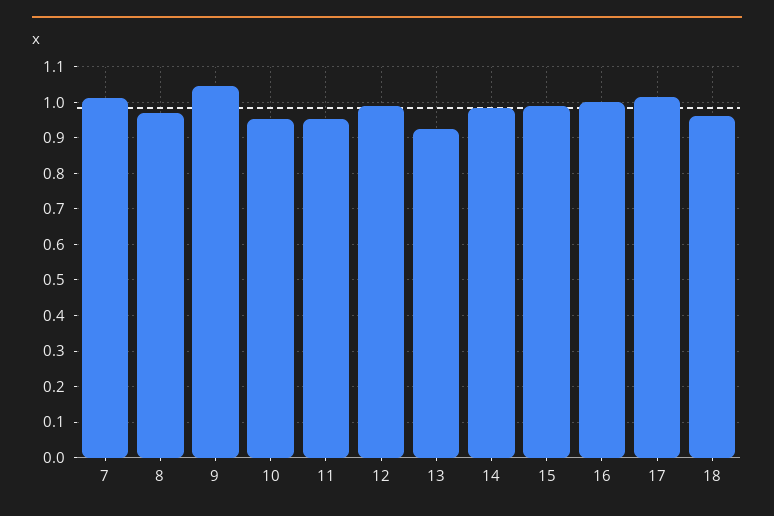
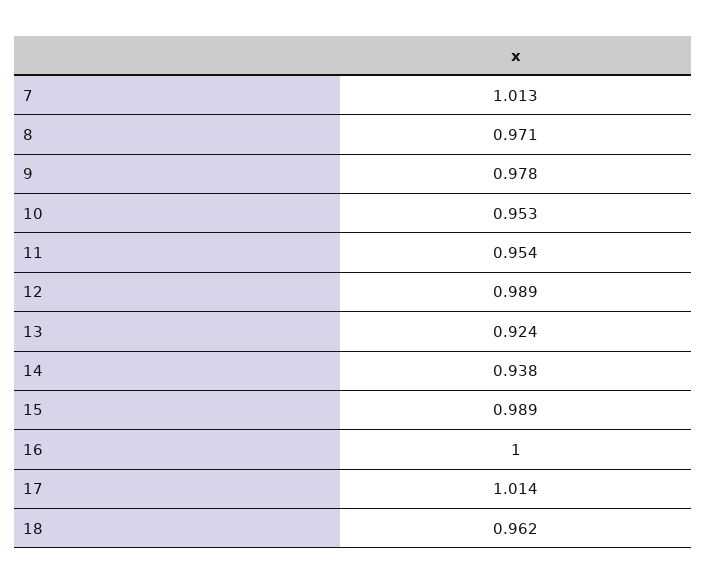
  {
    "7": 1.013,
    "8": 0.971,
-   "9": 1.04,
+   "9": 0.978,
    "10": 0.953,
    "11": 0.954,
    "12": 0.989,
    "13": 0.924,
-   "14": 0.98,
+   "14": 0.938,
    "15": 0.989,
    "16": 1,
    "17": 1.014,
    "18": 0.962
  }

